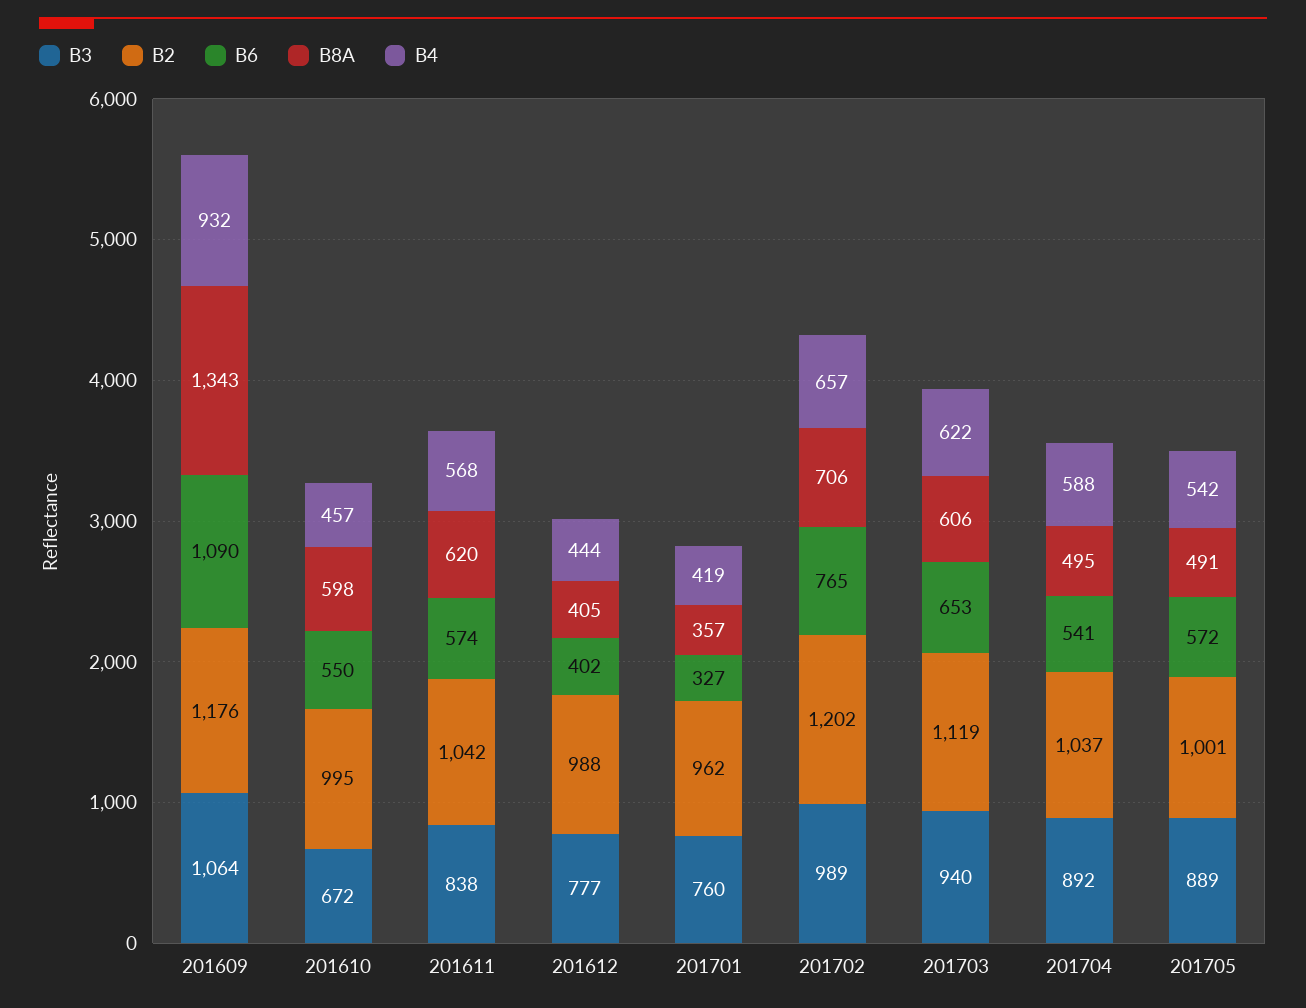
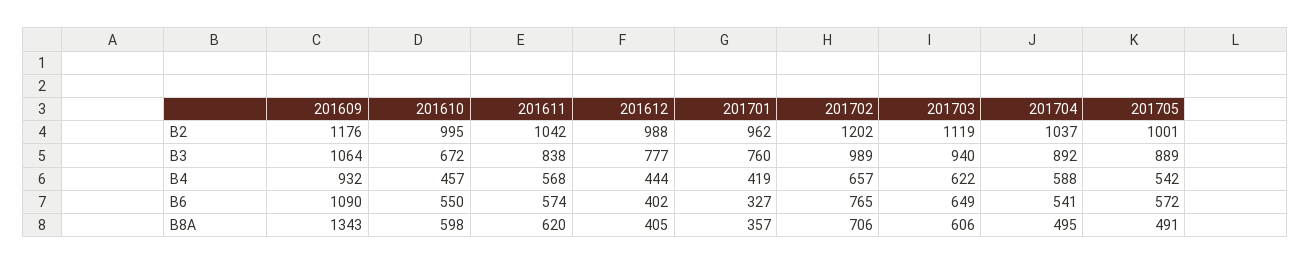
  {
    "B3": {
      "201609": 1064,
      "201610": 672,
      "201611": 838,
      "201612": 777,
      "201701": 760,
      "201702": 989,
      "201703": 940,
      "201704": 892,
      "201705": 889
    },
    "B2": {
      "201609": 1176,
      "201610": 995,
      "201611": 1042,
      "201612": 988,
      "201701": 962,
      "201702": 1202,
      "201703": 1119,
      "201704": 1037,
      "201705": 1001
    },
    "B6": {
      "201609": 1090,
      "201610": 550,
      "201611": 574,
      "201612": 402,
      "201701": 327,
      "201702": 765,
-     "201703": 653,
+     "201703": 649,
      "201704": 541,
      "201705": 572
    },
    "B8A": {
      "201609": 1343,
      "201610": 598,
      "201611": 620,
      "201612": 405,
      "201701": 357,
      "201702": 706,
      "201703": 606,
      "201704": 495,
      "201705": 491
    },
    "B4": {
      "201609": 932,
      "201610": 457,
      "201611": 568,
      "201612": 444,
      "201701": 419,
      "201702": 657,
      "201703": 622,
      "201704": 588,
      "201705": 542
    }
  }

